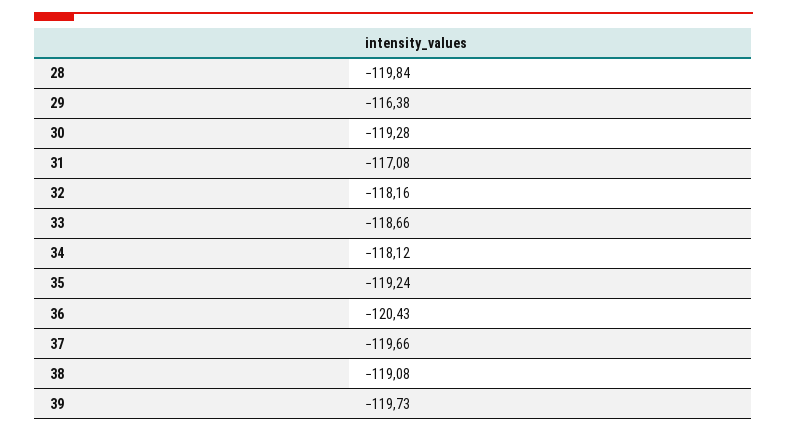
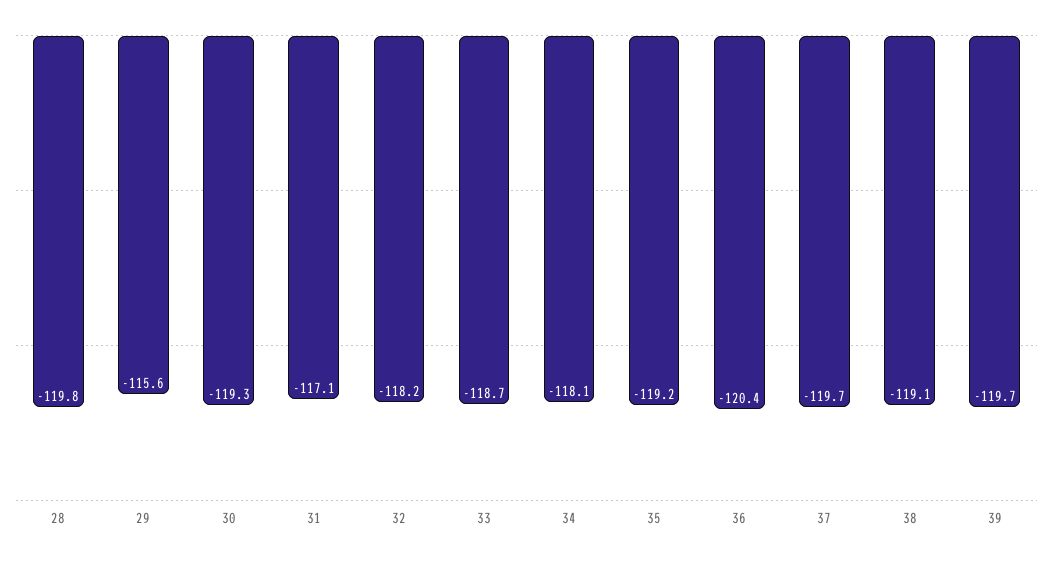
  {
    "28": -119.84,
-   "29": -116.38,
+   "29": -115.6,
    "30": -119.28,
    "31": -117.08,
    "32": -118.16,
    "33": -118.66,
    "34": -118.12,
    "35": -119.24,
    "36": -120.43,
    "37": -119.66,
    "38": -119.08,
    "39": -119.73
  }

